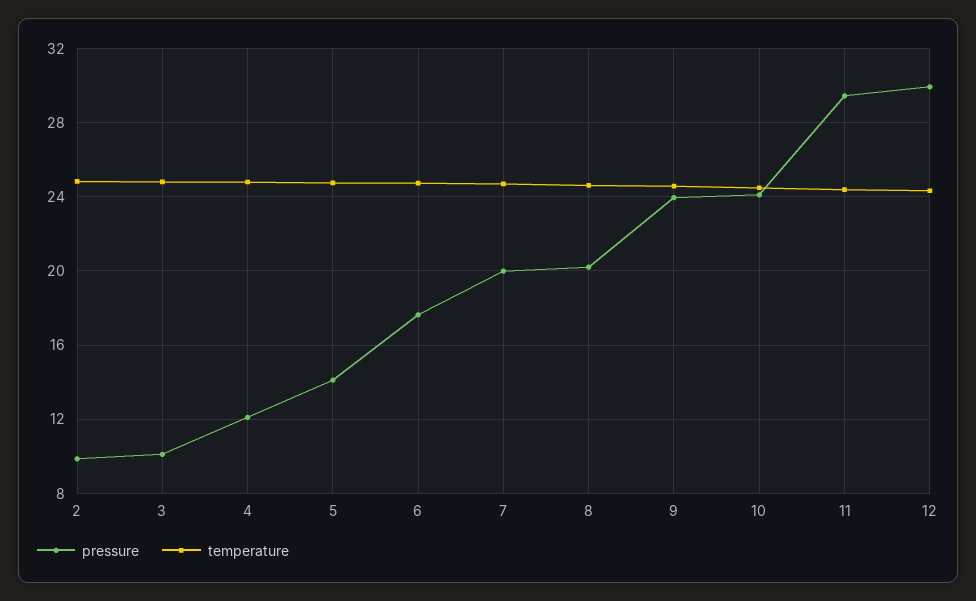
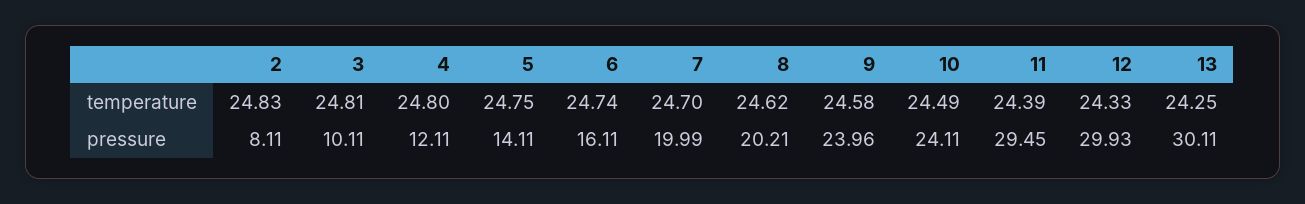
  {
    "pressure": {
-     "2": 10,
+     "2": 8.11,
      "3": 10.11,
      "4": 12.11,
      "5": 14.11,
-     "6": 17.5,
+     "6": 16.11,
      "7": 19.99,
      "8": 20.21,
      "9": 23.96,
      "10": 24.11,
      "11": 29.45,
-     "12": 29.93
+     "12": 29.93,
+     "13": 30.11
    },
    "temperature": {
      "2": 24.83,
      "3": 24.81,
      "4": 24.8,
      "5": 24.75,
      "6": 24.74,
      "7": 24.7,
      "8": 24.62,
      "9": 24.58,
      "10": 24.49,
      "11": 24.39,
-     "12": 24.33
+     "12": 24.33,
+     "13": 24.25
    }
  }

